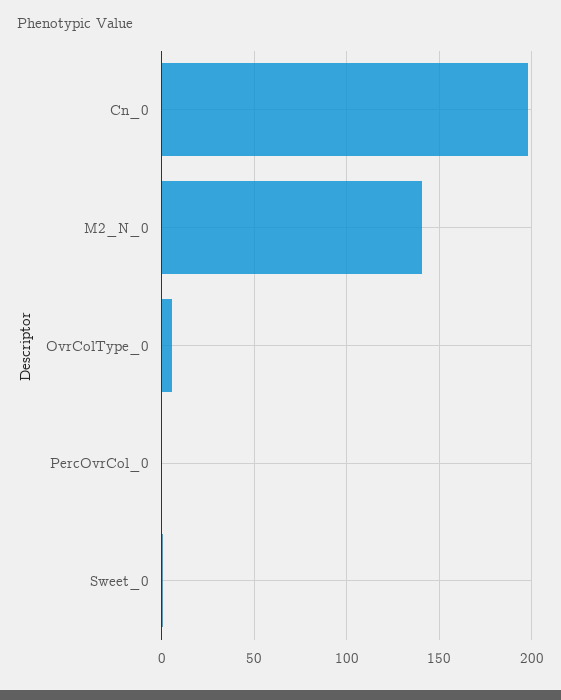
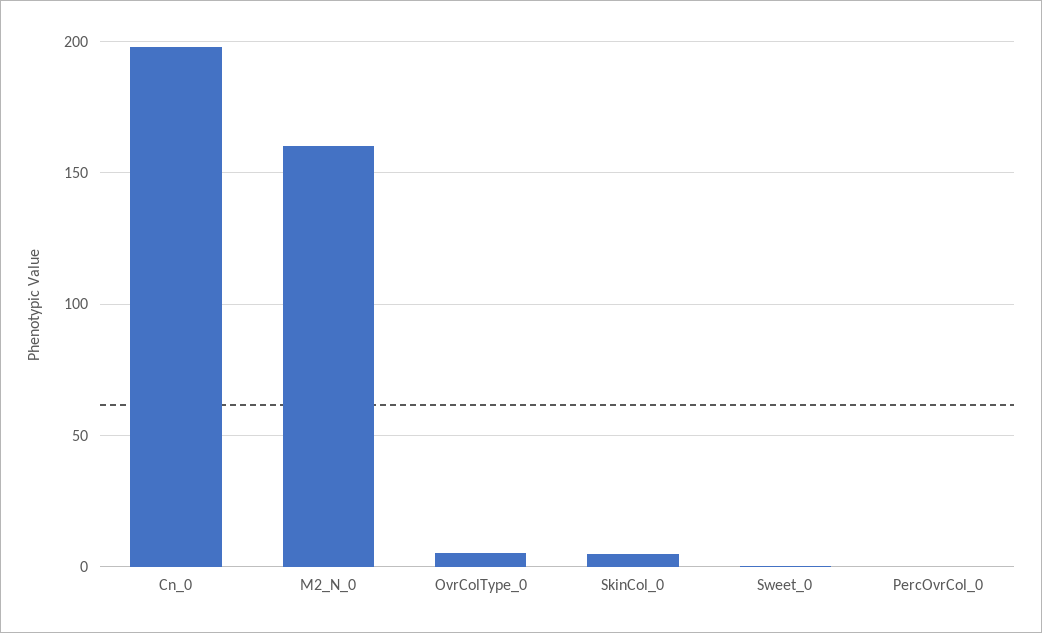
  {
    "Cn_0": 200,
-   "M2_N_0": 140,
+   "M2_N_0": 160,
    "OvrColType_0": 5,
    "PercOvrCol_0": 0,
-   "Sweet_0": 0
+   "Sweet_0": 0,
+   "SkinCol_0": 5
  }

